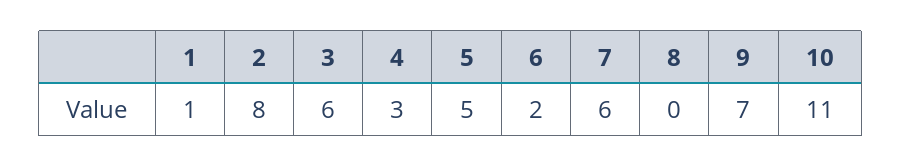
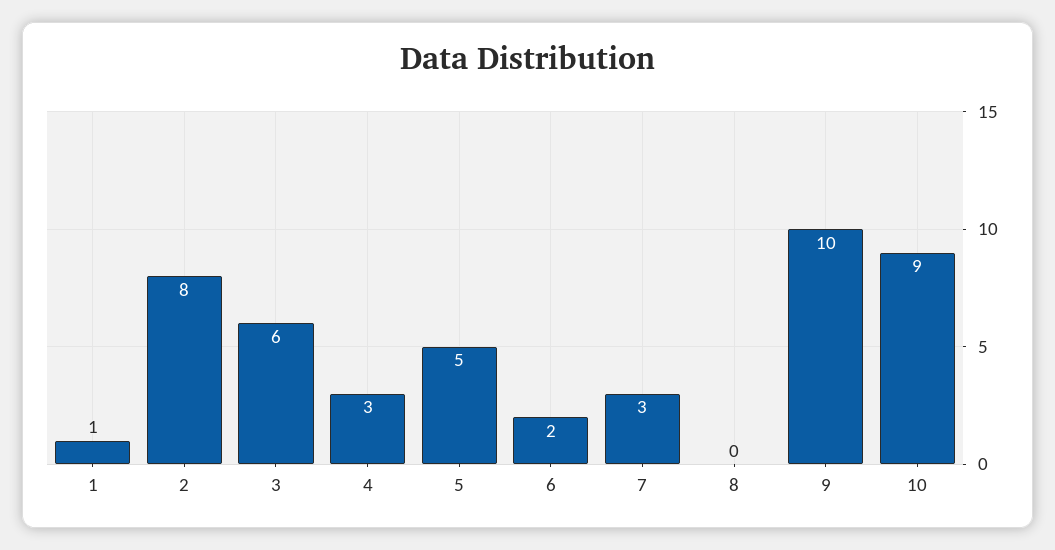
  {
    "1": 1,
    "2": 8,
    "3": 6,
    "4": 3,
    "5": 5,
    "6": 2,
-   "7": 6,
+   "7": 3,
    "8": 0,
-   "9": 7,
+   "9": 10,
-   "10": 11
+   "10": 9
  }

